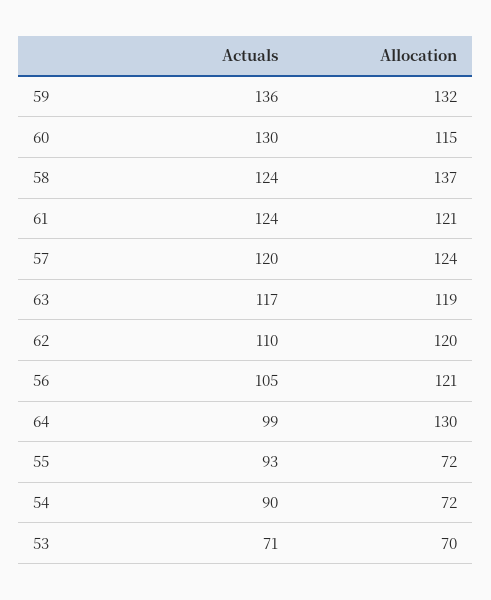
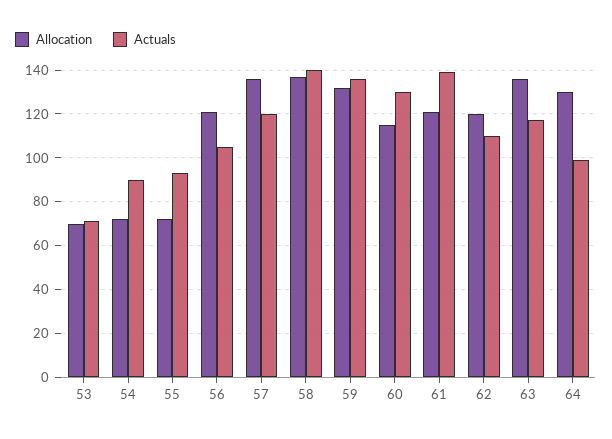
  {
    "Actuals": {
      "59": 136,
      "60": 130,
-     "58": 124,
+     "58": 140,
-     "61": 124,
+     "61": 140,
      "57": 120,
      "63": 117,
      "62": 110,
      "56": 105,
      "64": 99,
      "55": 93,
      "54": 90,
      "53": 71
    },
    "Allocation": {
      "59": 132,
      "60": 115,
      "58": 137,
      "61": 121,
-     "57": 124,
+     "57": 135,
-     "63": 119,
+     "63": 135,
      "62": 120,
      "56": 121,
      "64": 130,
      "55": 72,
      "54": 72,
      "53": 70
    }
  }

